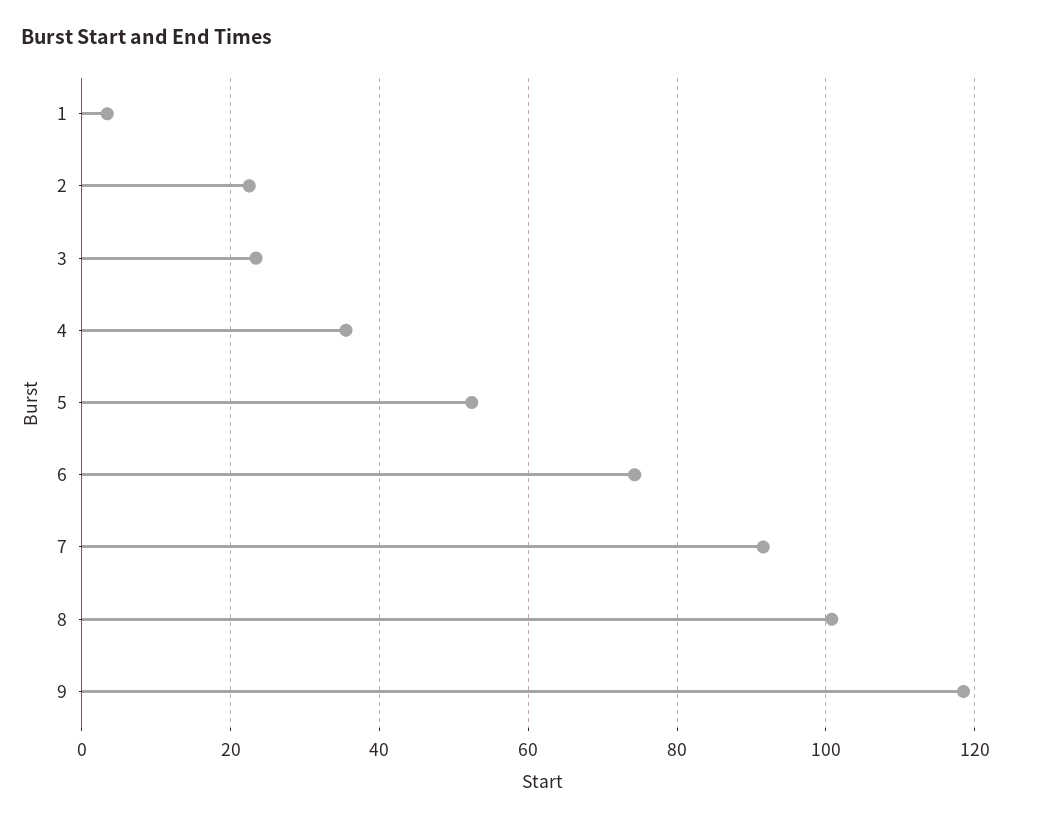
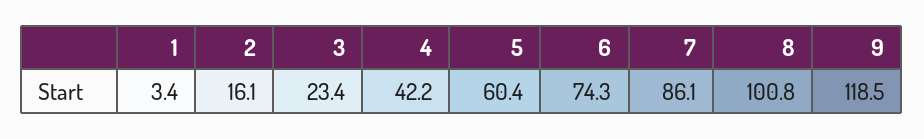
  {
    "1": 3.4,
-   "2": 22,
+   "2": 16.1,
    "3": 23.4,
-   "4": 36,
+   "4": 42.2,
-   "5": 52,
+   "5": 60.4,
    "6": 74.3,
-   "7": 92,
+   "7": 86.1,
    "8": 100.8,
    "9": 118.5
  }

